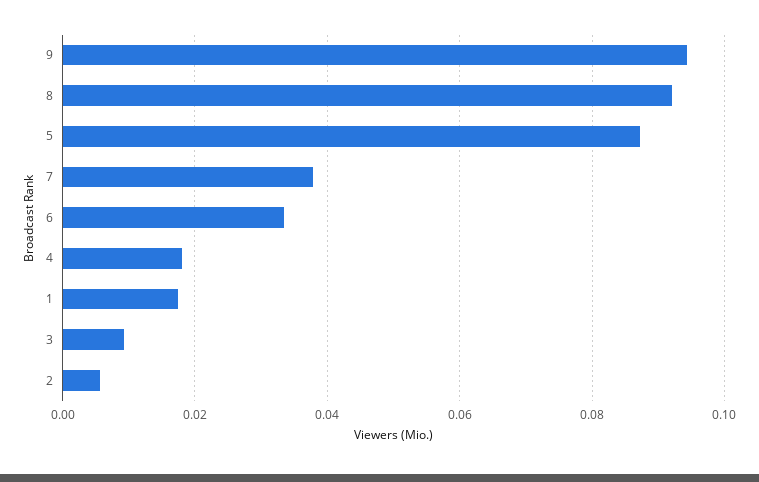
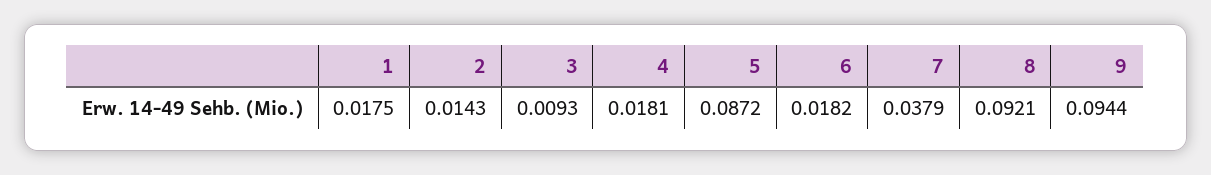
  {
    "9": 0.0944,
    "8": 0.0921,
    "5": 0.0872,
    "7": 0.0379,
-   "6": 0.034,
+   "6": 0.0182,
    "4": 0.0181,
    "1": 0.0175,
    "3": 0.0093,
-   "2": 0.006
+   "2": 0.0143
  }

